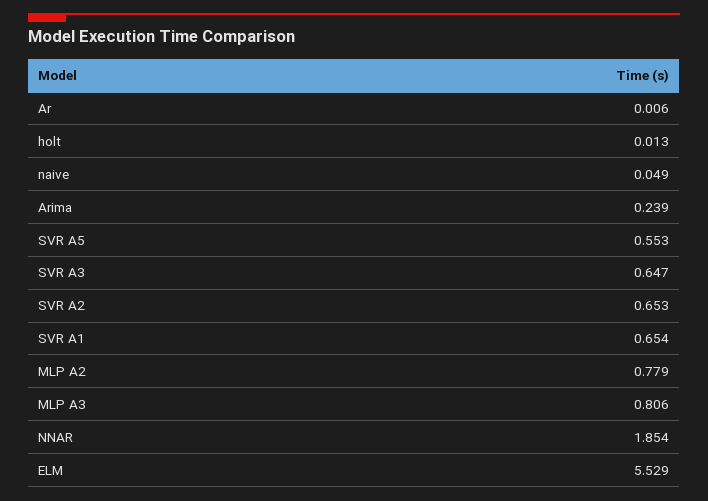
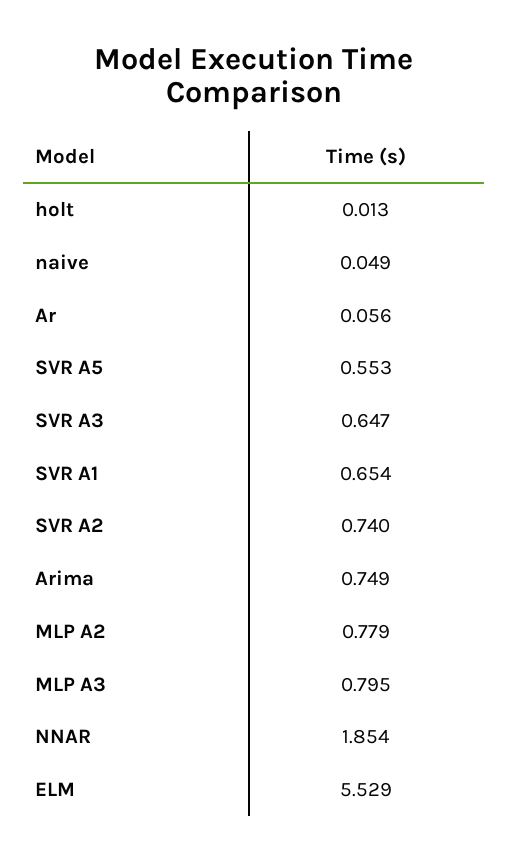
  {
-   "Ar": 0.006,
+   "Ar": 0.056,
    "holt": 0.013,
    "naive": 0.049,
-   "Arima": 0.239,
+   "Arima": 0.749,
    "SVR A5": 0.553,
    "SVR A3": 0.647,
-   "SVR A2": 0.653,
+   "SVR A2": 0.74,
    "SVR A1": 0.654,
    "MLP A2": 0.779,
-   "MLP A3": 0.806,
+   "MLP A3": 0.795,
    "NNAR": 1.854,
    "ELM": 5.529
  }

